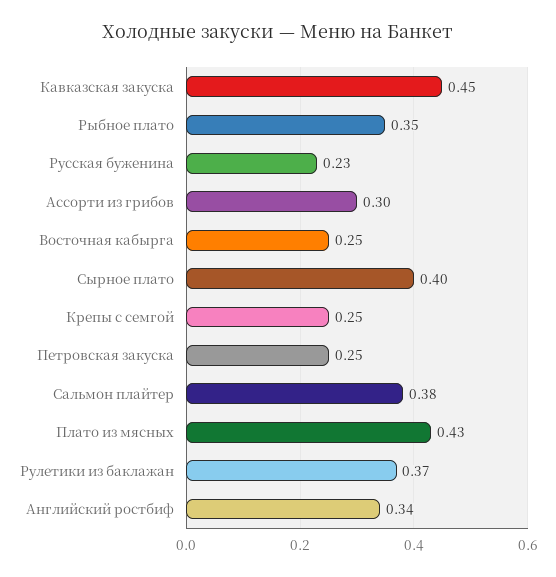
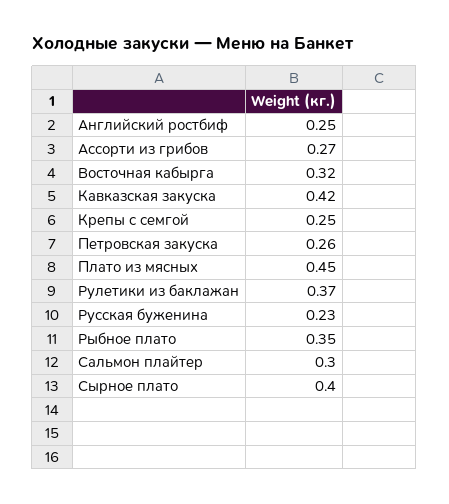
  {
-   "Кавказская закуска": 0.45,
+   "Кавказская закуска": 0.42,
    "Рыбное плато": 0.35,
    "Русская буженина": 0.23,
-   "Ассорти из грибов": 0.3,
+   "Ассорти из грибов": 0.27,
-   "Восточная кабырга": 0.25,
+   "Восточная кабырга": 0.32,
    "Сырное плато": 0.4,
    "Крепы с семгой": 0.25,
-   "Петровская закуска": 0.25,
+   "Петровская закуска": 0.26,
-   "Сальмон плайтер": 0.38,
+   "Сальмон плайтер": 0.3,
-   "Плато из мясных": 0.43,
+   "Плато из мясных": 0.45,
    "Рулетики из баклажан": 0.37,
-   "Английский ростбиф": 0.34
+   "Английский ростбиф": 0.25
  }

